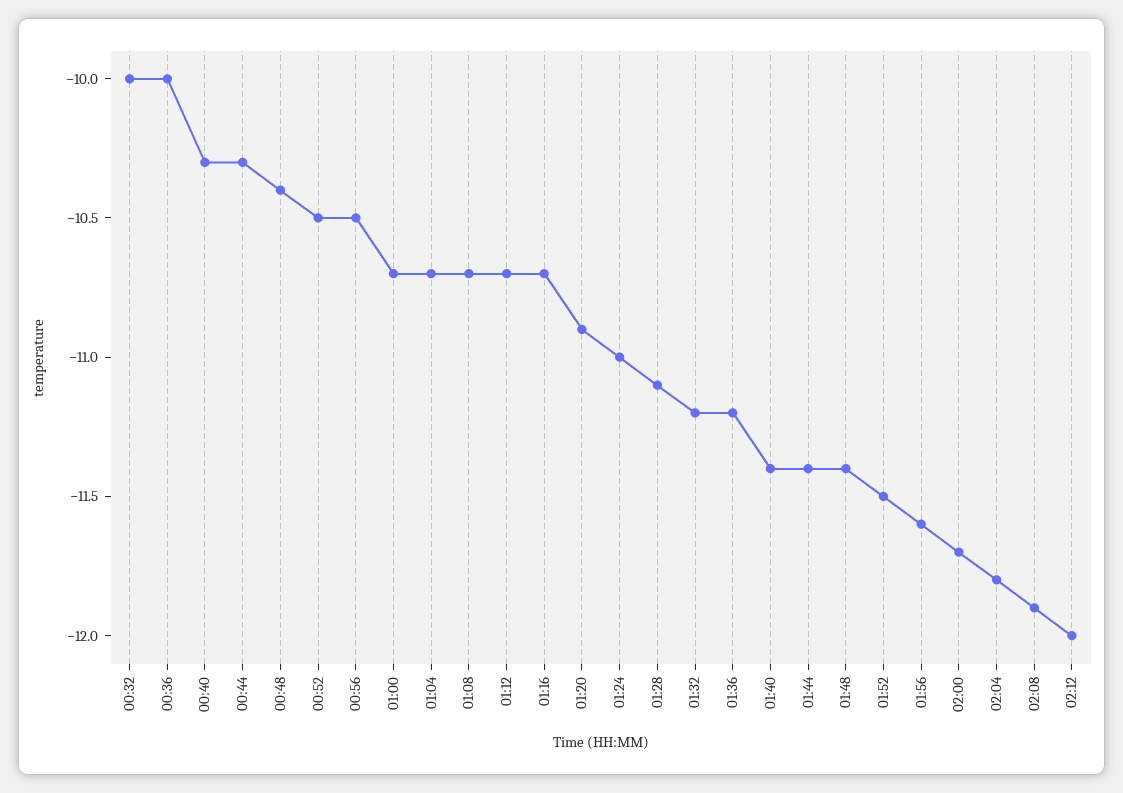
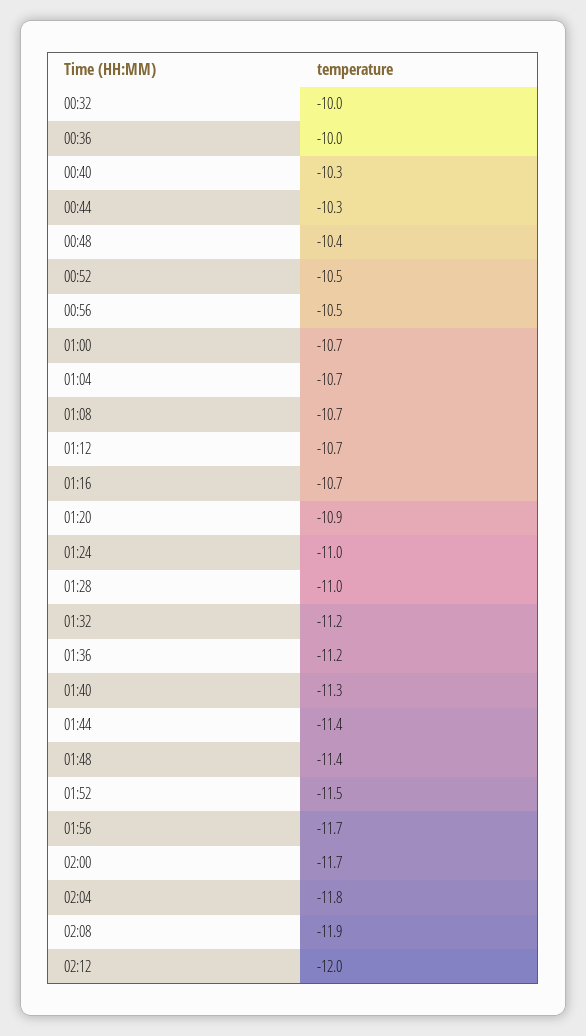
  {
    "00:32": -10,
    "00:36": -10,
    "00:40": -10.3,
    "00:44": -10.3,
    "00:48": -10.4,
    "00:52": -10.5,
    "00:56": -10.5,
    "01:00": -10.7,
    "01:04": -10.7,
    "01:08": -10.7,
    "01:12": -10.7,
    "01:16": -10.7,
    "01:20": -10.9,
    "01:24": -11,
-   "01:28": -11.1,
+   "01:28": -11,
    "01:32": -11.2,
    "01:36": -11.2,
-   "01:40": -11.4,
+   "01:40": -11.3,
    "01:44": -11.4,
    "01:48": -11.4,
    "01:52": -11.5,
-   "01:56": -11.6,
+   "01:56": -11.7,
    "02:00": -11.7,
    "02:04": -11.8,
    "02:08": -11.9,
    "02:12": -12
  }

